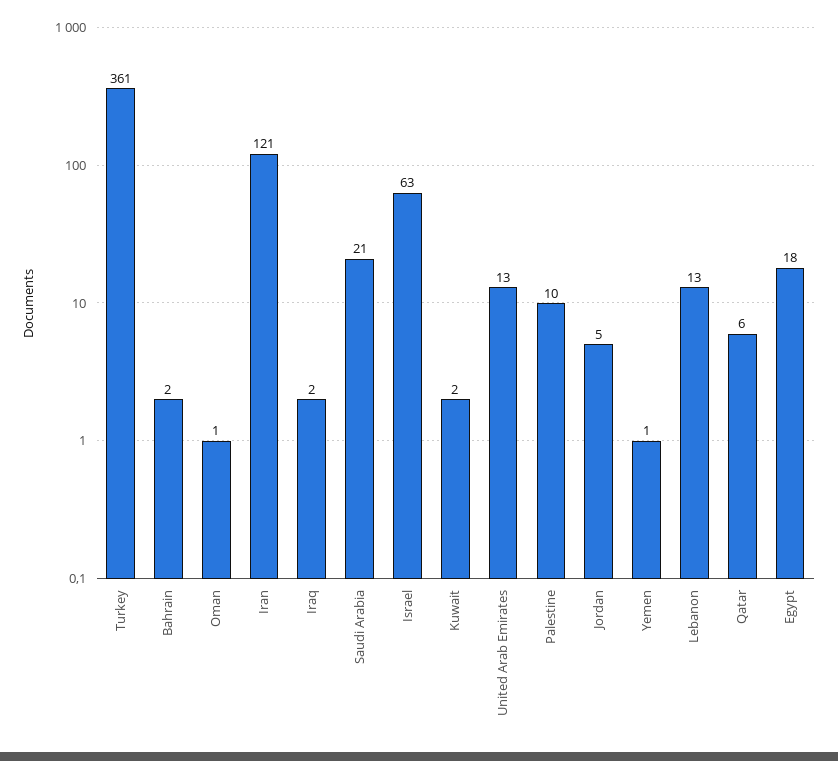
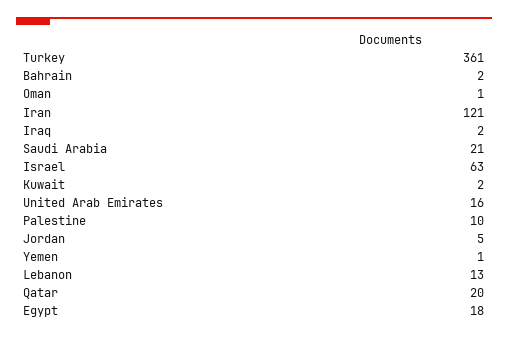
  {
    "Turkey": 361,
    "Bahrain": 2,
    "Oman": 1,
    "Iran": 121,
    "Iraq": 2,
    "Saudi Arabia": 21,
    "Israel": 63,
    "Kuwait": 2,
-   "United Arab Emirates": 13,
+   "United Arab Emirates": 16,
    "Palestine": 10,
    "Jordan": 5,
    "Yemen": 1,
    "Lebanon": 13,
-   "Qatar": 6,
+   "Qatar": 20,
    "Egypt": 18
  }

